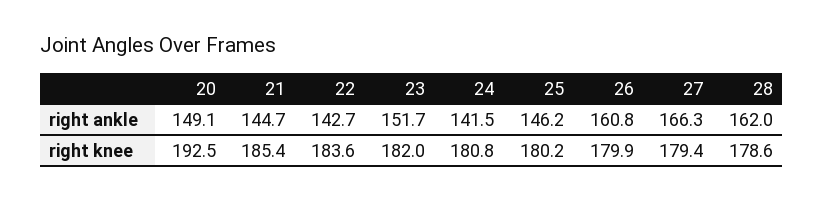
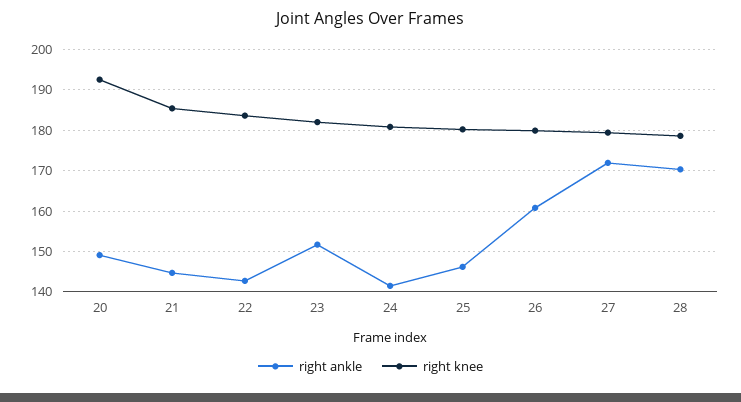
  {
    "right ankle": {
      "20": 149.1,
      "21": 144.7,
      "22": 142.7,
      "23": 151.7,
      "24": 141.5,
      "25": 146.2,
      "26": 160.8,
-     "27": 166.3,
+     "27": 172,
-     "28": 162
+     "28": 170
    },
    "right knee": {
      "20": 192.5,
      "21": 185.4,
      "22": 183.6,
      "23": 182,
      "24": 180.8,
      "25": 180.2,
      "26": 179.9,
      "27": 179.4,
      "28": 178.6
    }
  }

